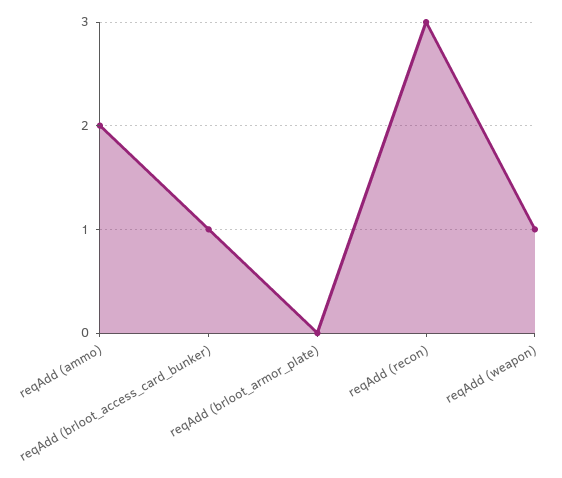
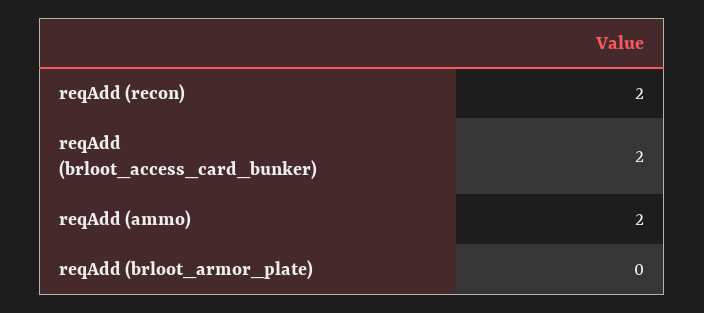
  {
    "reqAdd (ammo)": 2,
-   "reqAdd (brloot_access_card_bunker)": 1,
+   "reqAdd (brloot_access_card_bunker)": 2,
    "reqAdd (brloot_armor_plate)": 0,
-   "reqAdd (recon)": 3,
+   "reqAdd (recon)": 2
-   "reqAdd (weapon)": 1
  }

